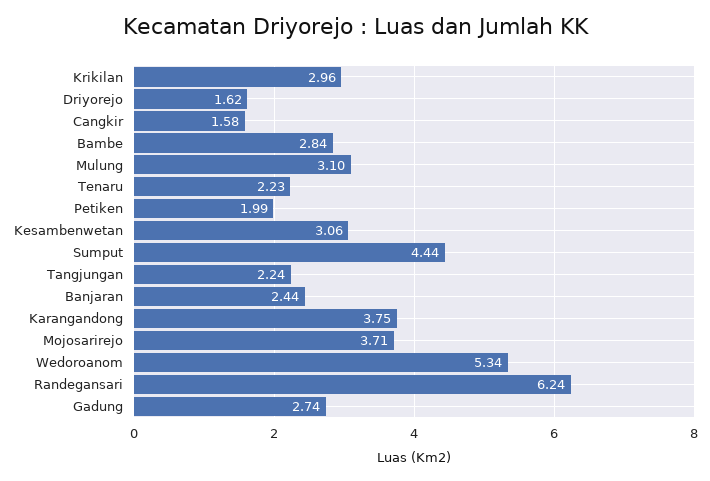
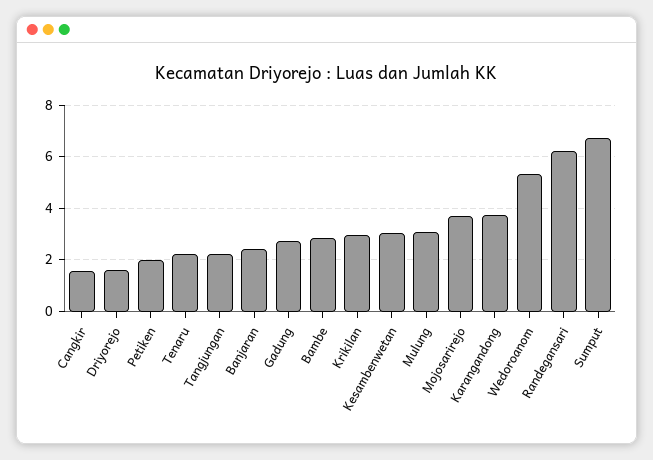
  {
    "Krikilan": 2.96,
    "Driyorejo": 1.62,
    "Cangkir": 1.58,
    "Bambe": 2.84,
    "Mulung": 3.1,
    "Tenaru": 2.23,
    "Petiken": 1.99,
    "Kesambenwetan": 3.06,
-   "Sumput": 4.44,
+   "Sumput": 6.75,
    "Tangjungan": 2.24,
    "Banjaran": 2.44,
    "Karangandong": 3.75,
    "Mojosarirejo": 3.71,
    "Wedoroanom": 5.34,
    "Randegansari": 6.24,
    "Gadung": 2.74
  }

